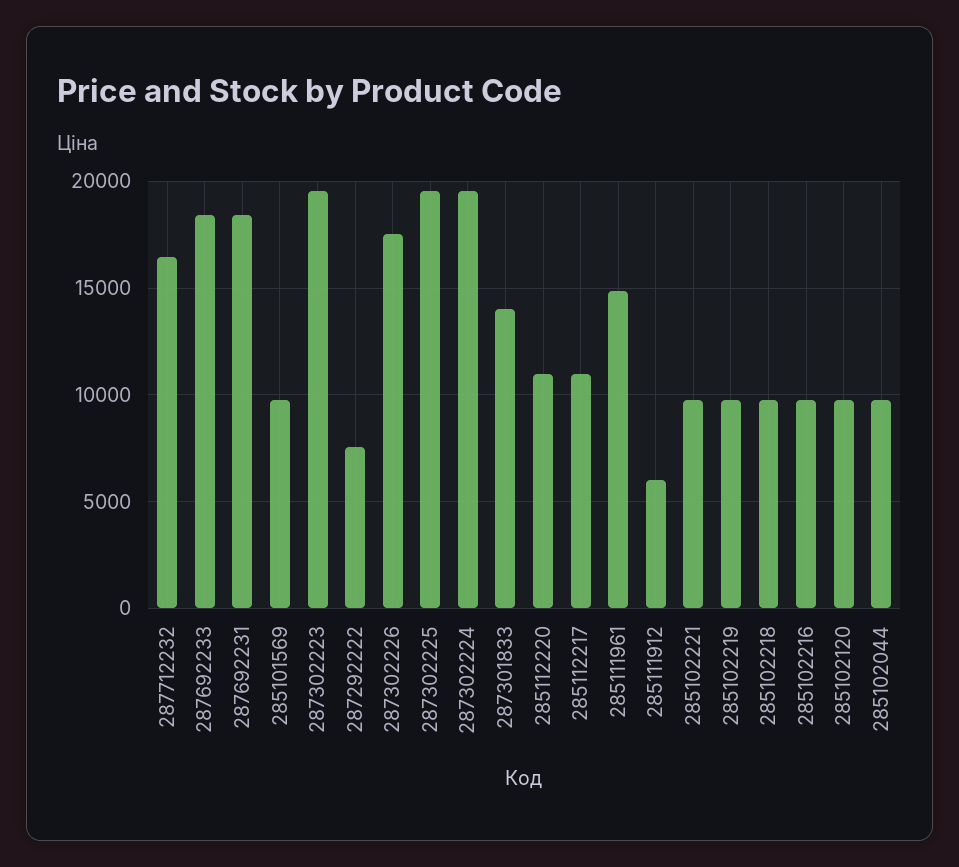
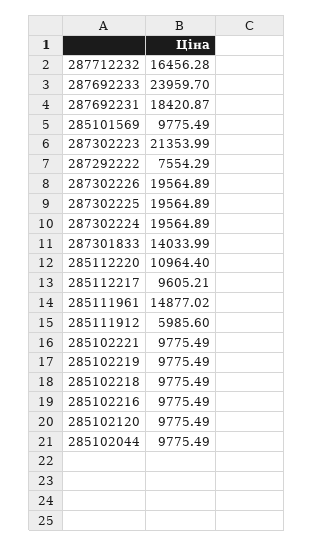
  {
    "287712232": 16456.28,
-   "287692233": 18500,
+   "287692233": 23959.7,
    "287692231": 18420.87,
    "285101569": 9775.49,
-   "287302223": 19500,
+   "287302223": 21353.99,
    "287292222": 7554.29,
-   "287302226": 17500,
+   "287302226": 19564.89,
    "287302225": 19564.89,
    "287302224": 19564.89,
    "287301833": 14033.99,
    "285112220": 10964.4,
-   "285112217": 11000,
+   "285112217": 9605.21,
    "285111961": 14877.02,
    "285111912": 5985.6,
    "285102221": 9775.49,
    "285102219": 9775.49,
    "285102218": 9775.49,
    "285102216": 9775.49,
    "285102120": 9775.49,
    "285102044": 9775.49
  }

